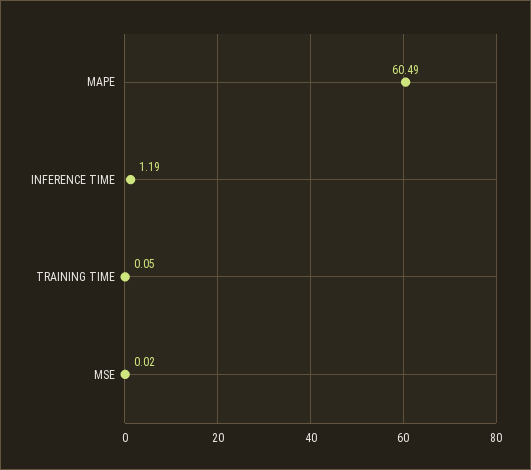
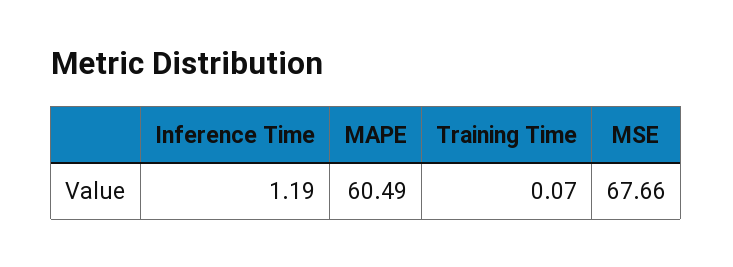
  {
    "MAPE": 60.49,
    "INFERENCE TIME": 1.19,
-   "TRAINING TIME": 0.05,
+   "TRAINING TIME": 0.07,
-   "MSE": 0.02
+   "MSE": 67.66
  }

